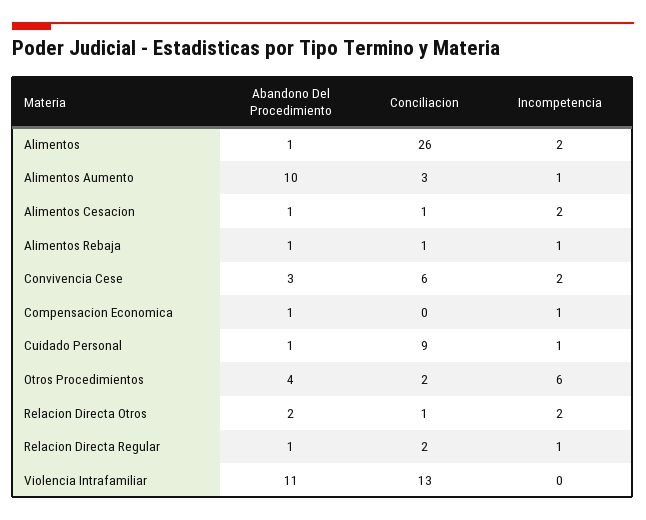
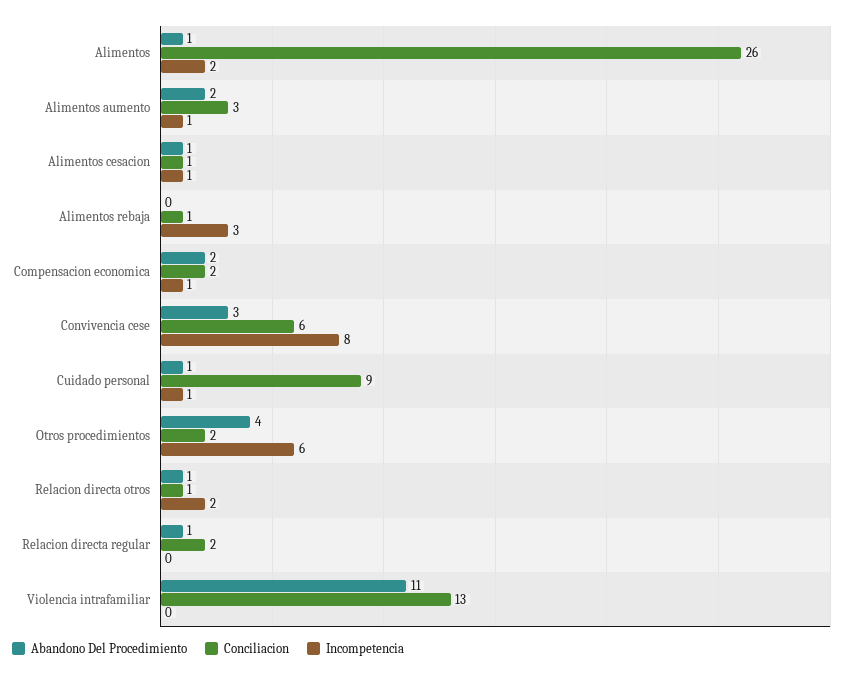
  {
    "Abandono Del Procedimiento": {
      "Alimentos": 1,
-     "Alimentos Aumento": 10,
+     "Alimentos Aumento": 2,
      "Alimentos Cesacion": 1,
-     "Alimentos Rebaja": 1,
+     "Alimentos Rebaja": 0,
      "Convivencia Cese": 3,
-     "Compensacion Economica": 1,
+     "Compensacion Economica": 2,
      "Cuidado Personal": 1,
      "Otros Procedimientos": 4,
-     "Relacion Directa Otros": 2,
+     "Relacion Directa Otros": 1,
      "Relacion Directa Regular": 1,
      "Violencia Intrafamiliar": 11
    },
    "Conciliacion": {
      "Alimentos": 26,
      "Alimentos Aumento": 3,
      "Alimentos Cesacion": 1,
      "Alimentos Rebaja": 1,
      "Convivencia Cese": 6,
-     "Compensacion Economica": 0,
+     "Compensacion Economica": 2,
      "Cuidado Personal": 9,
      "Otros Procedimientos": 2,
      "Relacion Directa Otros": 1,
      "Relacion Directa Regular": 2,
      "Violencia Intrafamiliar": 13
    },
    "Incompetencia": {
      "Alimentos": 2,
      "Alimentos Aumento": 1,
-     "Alimentos Cesacion": 2,
+     "Alimentos Cesacion": 1,
-     "Alimentos Rebaja": 1,
+     "Alimentos Rebaja": 3,
-     "Convivencia Cese": 2,
+     "Convivencia Cese": 8,
      "Compensacion Economica": 1,
      "Cuidado Personal": 1,
      "Otros Procedimientos": 6,
      "Relacion Directa Otros": 2,
-     "Relacion Directa Regular": 1,
+     "Relacion Directa Regular": 0,
      "Violencia Intrafamiliar": 0
    }
  }

